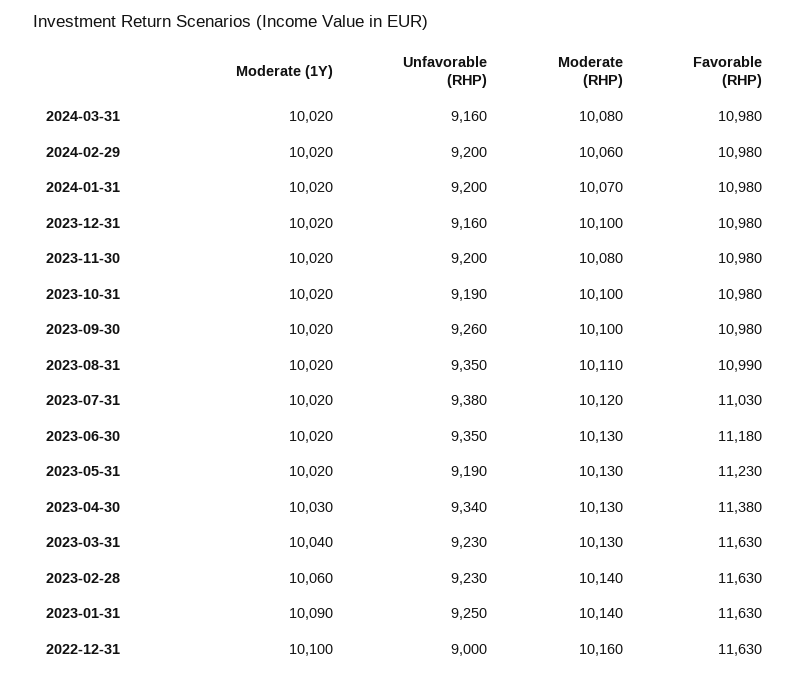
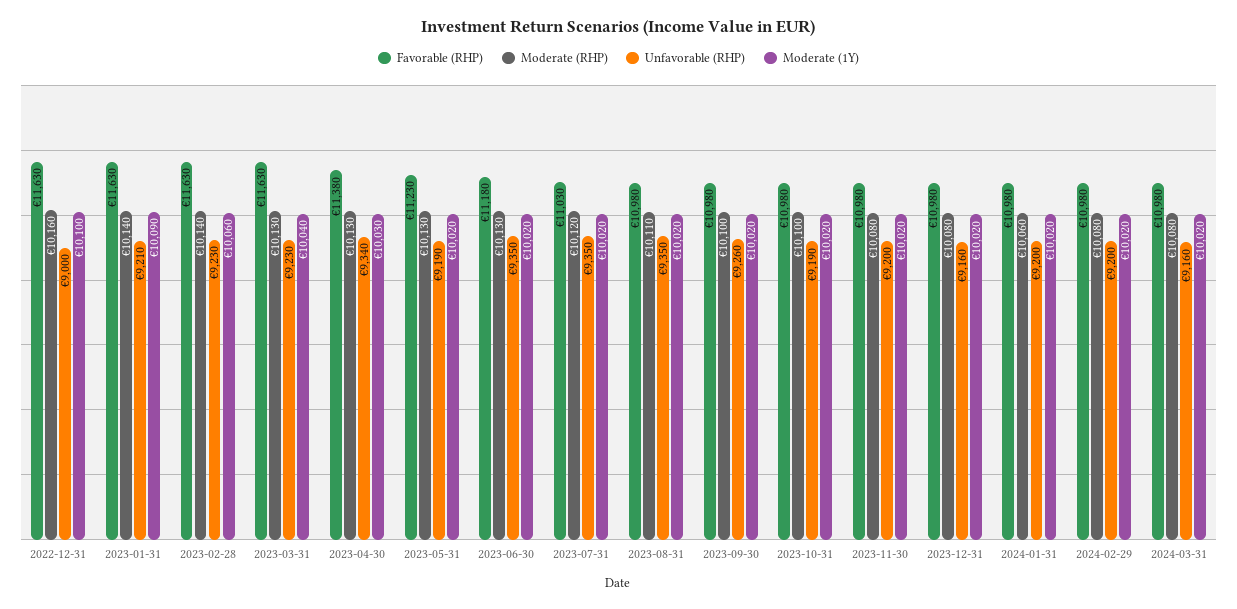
  {
    "Moderate (1Y)": {
      "2024-03-31": 10020,
      "2024-02-29": 10020,
      "2024-01-31": 10020,
      "2023-12-31": 10020,
      "2023-11-30": 10020,
      "2023-10-31": 10020,
      "2023-09-30": 10020,
      "2023-08-31": 10020,
      "2023-07-31": 10020,
      "2023-06-30": 10020,
      "2023-05-31": 10020,
      "2023-04-30": 10030,
      "2023-03-31": 10040,
      "2023-02-28": 10060,
      "2023-01-31": 10090,
      "2022-12-31": 10100
    },
    "Unfavorable (RHP)": {
      "2024-03-31": 9160,
      "2024-02-29": 9200,
      "2024-01-31": 9200,
      "2023-12-31": 9160,
      "2023-11-30": 9200,
      "2023-10-31": 9190,
      "2023-09-30": 9260,
      "2023-08-31": 9350,
-     "2023-07-31": 9380,
+     "2023-07-31": 9350,
      "2023-06-30": 9350,
      "2023-05-31": 9190,
      "2023-04-30": 9340,
      "2023-03-31": 9230,
      "2023-02-28": 9230,
-     "2023-01-31": 9250,
+     "2023-01-31": 9210,
      "2022-12-31": 9000
    },
    "Moderate (RHP)": {
      "2024-03-31": 10080,
-     "2024-02-29": 10060,
+     "2024-02-29": 10080,
-     "2024-01-31": 10070,
+     "2024-01-31": 10060,
-     "2023-12-31": 10100,
+     "2023-12-31": 10080,
      "2023-11-30": 10080,
      "2023-10-31": 10100,
      "2023-09-30": 10100,
      "2023-08-31": 10110,
      "2023-07-31": 10120,
      "2023-06-30": 10130,
      "2023-05-31": 10130,
      "2023-04-30": 10130,
      "2023-03-31": 10130,
      "2023-02-28": 10140,
      "2023-01-31": 10140,
      "2022-12-31": 10160
    },
    "Favorable (RHP)": {
      "2024-03-31": 10980,
      "2024-02-29": 10980,
      "2024-01-31": 10980,
      "2023-12-31": 10980,
      "2023-11-30": 10980,
      "2023-10-31": 10980,
      "2023-09-30": 10980,
-     "2023-08-31": 10990,
+     "2023-08-31": 10980,
      "2023-07-31": 11030,
      "2023-06-30": 11180,
      "2023-05-31": 11230,
      "2023-04-30": 11380,
      "2023-03-31": 11630,
      "2023-02-28": 11630,
      "2023-01-31": 11630,
      "2022-12-31": 11630
    }
  }

